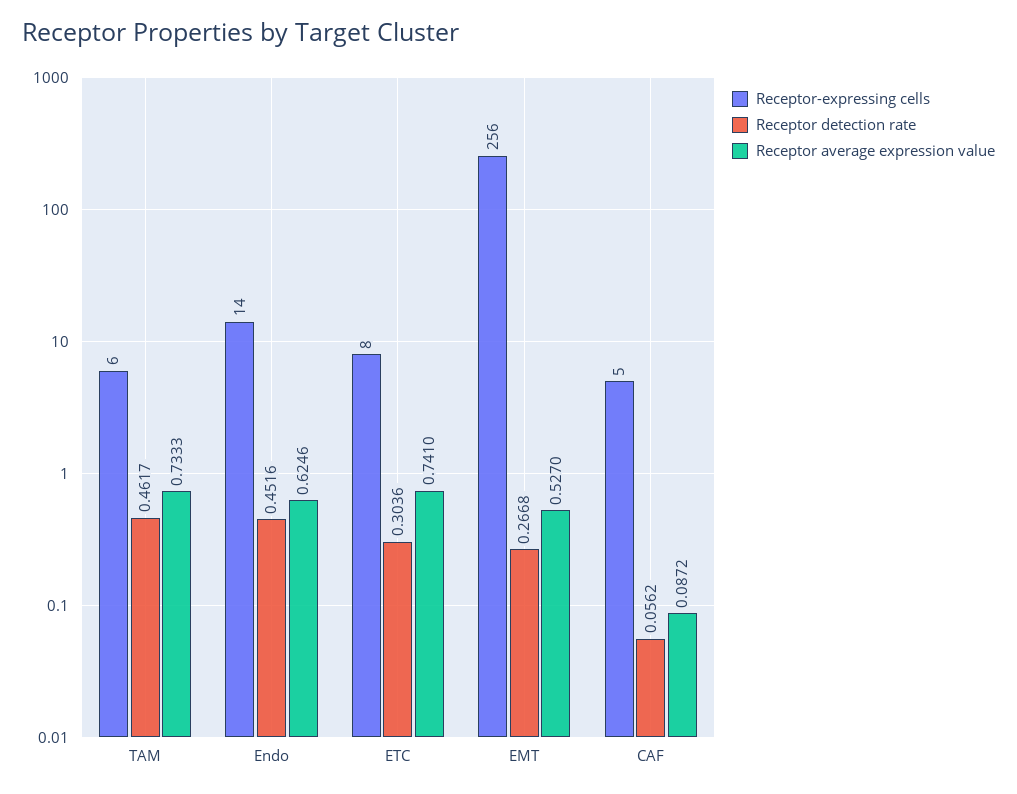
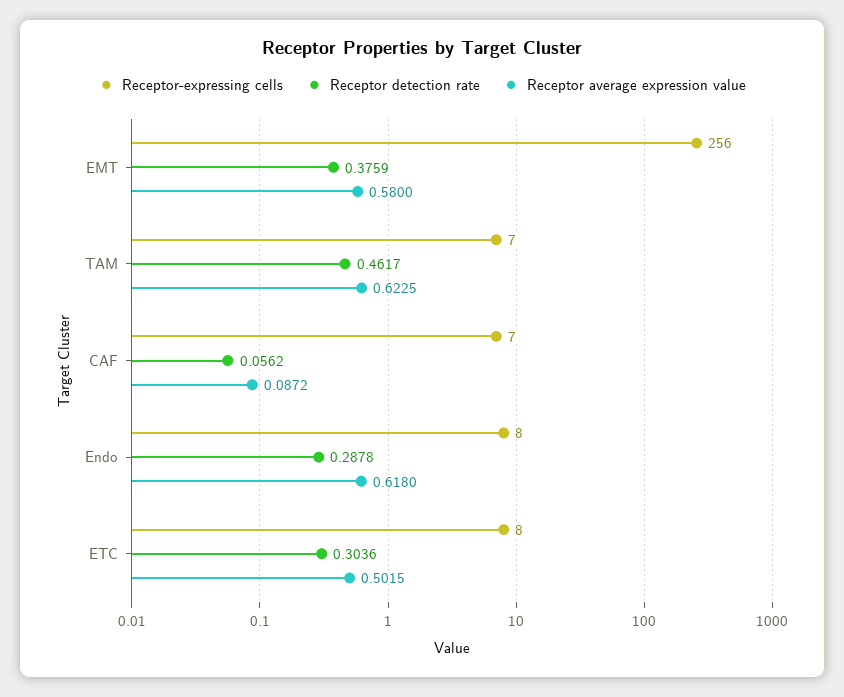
  {
    "Receptor-expressing cells": {
-     "TAM": 6,
+     "TAM": 7,
-     "Endo": 14,
+     "Endo": 8,
      "ETC": 8,
      "EMT": 256,
-     "CAF": 5
+     "CAF": 7
    },
    "Receptor detection rate": {
      "TAM": 0.4617,
-     "Endo": 0.4516,
+     "Endo": 0.2878,
      "ETC": 0.3036,
-     "EMT": 0.2668,
+     "EMT": 0.3759,
      "CAF": 0.0562
    },
    "Receptor average expression value": {
-     "TAM": 0.7333,
+     "TAM": 0.6225,
-     "Endo": 0.6246,
+     "Endo": 0.618,
-     "ETC": 0.741,
+     "ETC": 0.5015,
-     "EMT": 0.527,
+     "EMT": 0.58,
      "CAF": 0.0872
    }
  }

